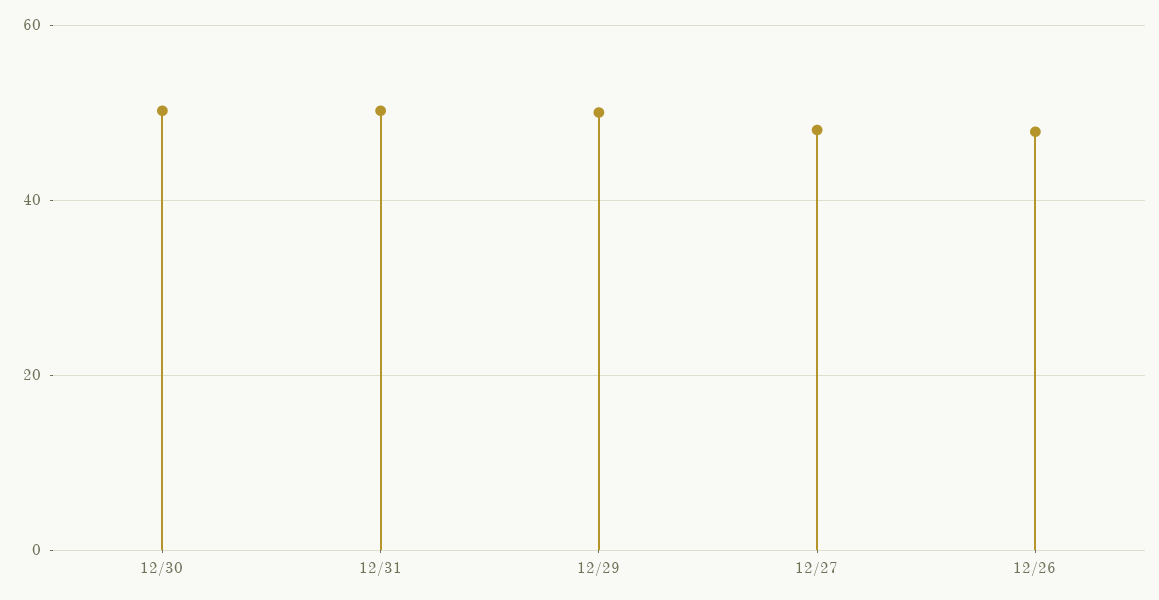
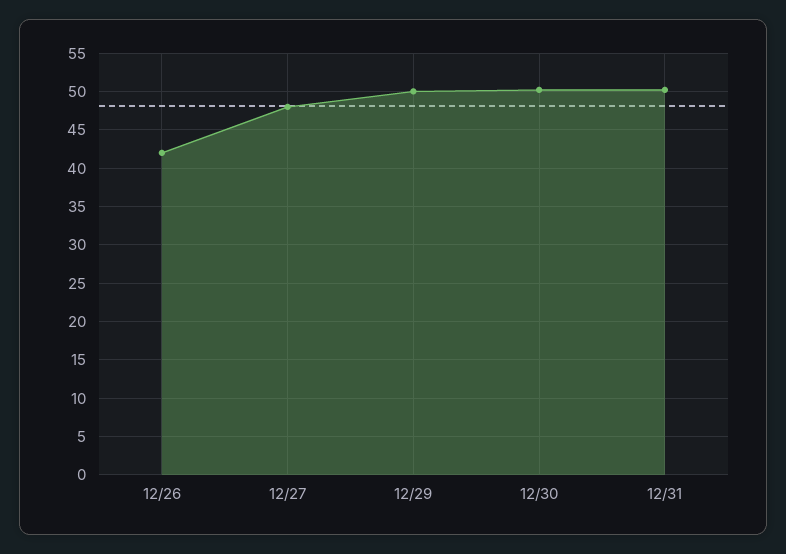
  {
    "12/30": 50,
    "12/31": 50,
    "12/29": 50,
    "12/27": 48,
-   "12/26": 48
+   "12/26": 42
  }

